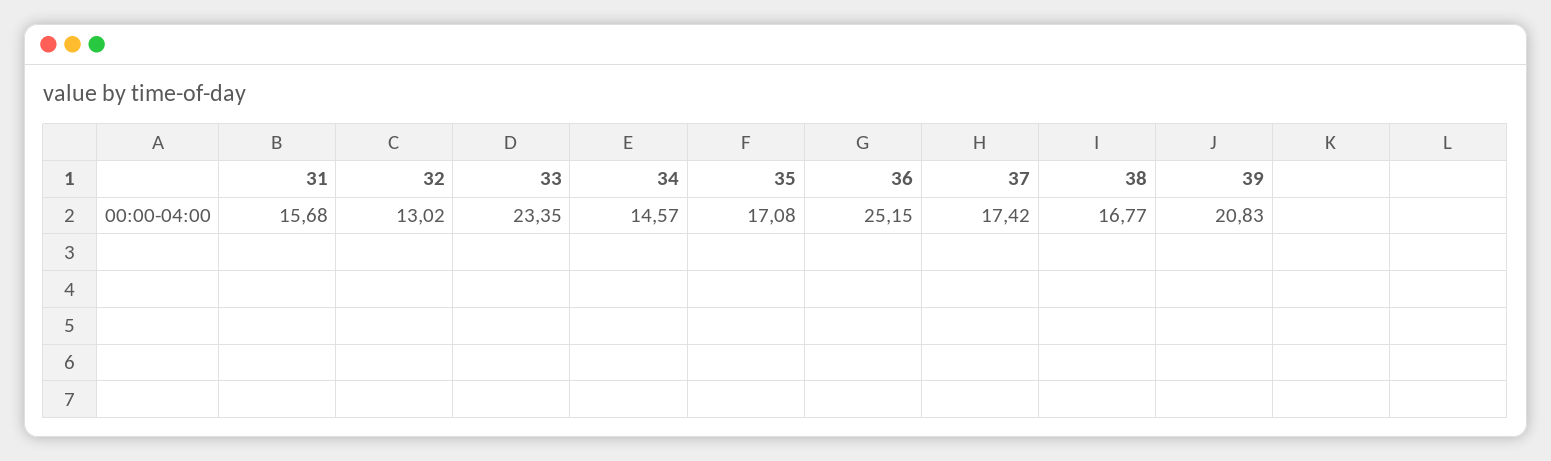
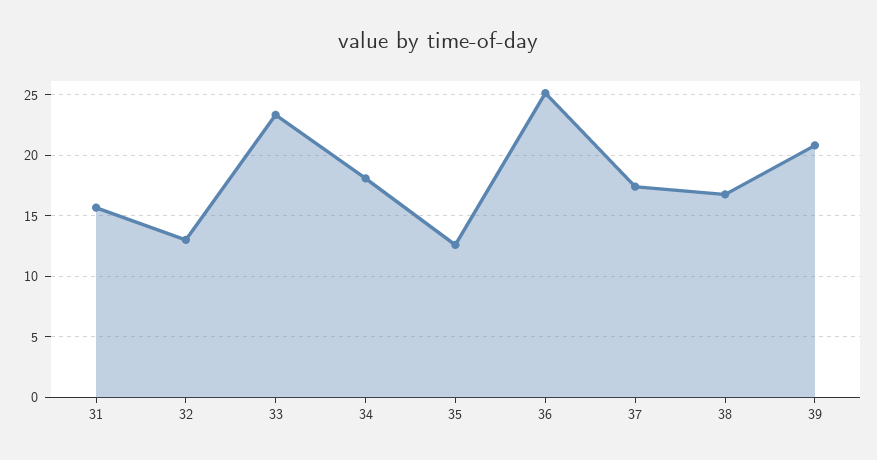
  {
    "31": 15.68,
    "32": 13.02,
    "33": 23.35,
-   "34": 14.57,
+   "34": 18,
-   "35": 17.08,
+   "35": 12.5,
    "36": 25.15,
    "37": 17.42,
    "38": 16.77,
    "39": 20.83
  }

